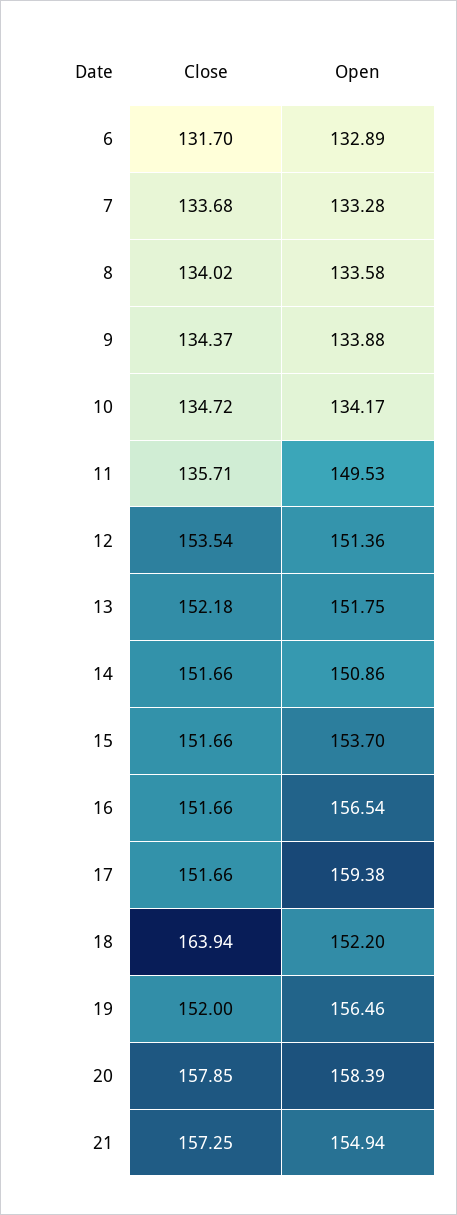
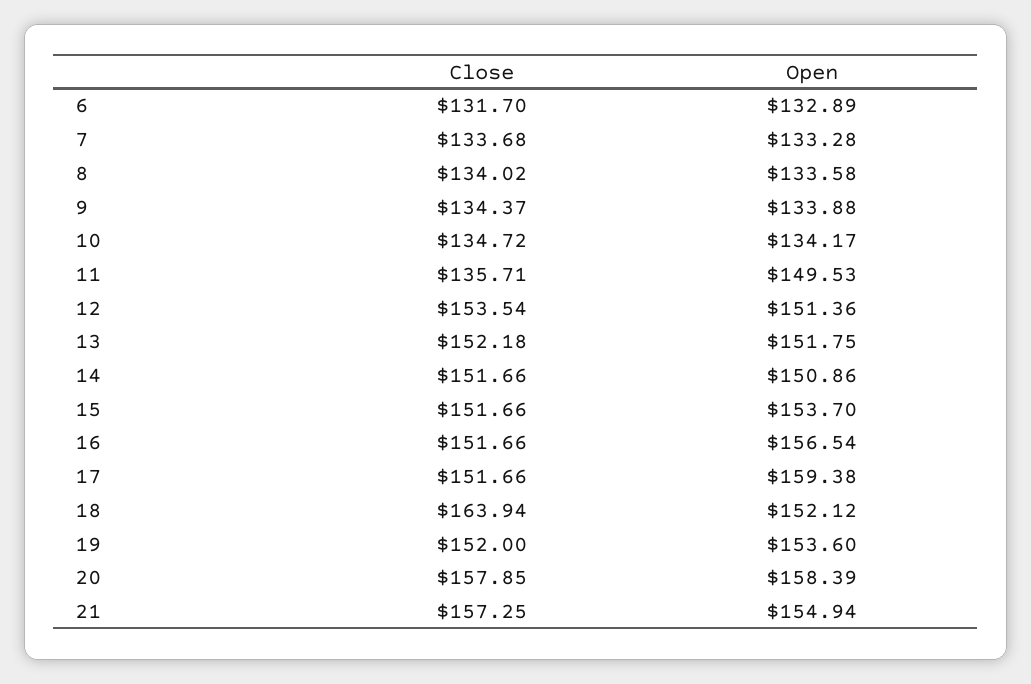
  {
    "Close": {
      "6": 131.7,
      "7": 133.68,
      "8": 134.02,
      "9": 134.37,
      "10": 134.72,
      "11": 135.71,
      "12": 153.54,
      "13": 152.18,
      "14": 151.66,
      "15": 151.66,
      "16": 151.66,
      "17": 151.66,
      "18": 163.94,
      "19": 152,
      "20": 157.85,
      "21": 157.25
    },
    "Open": {
      "6": 132.89,
      "7": 133.28,
      "8": 133.58,
      "9": 133.88,
      "10": 134.17,
      "11": 149.53,
      "12": 151.36,
      "13": 151.75,
      "14": 150.86,
      "15": 153.7,
      "16": 156.54,
      "17": 159.38,
-     "18": 152.2,
+     "18": 152.12,
-     "19": 156.46,
+     "19": 153.6,
      "20": 158.39,
      "21": 154.94
    }
  }

